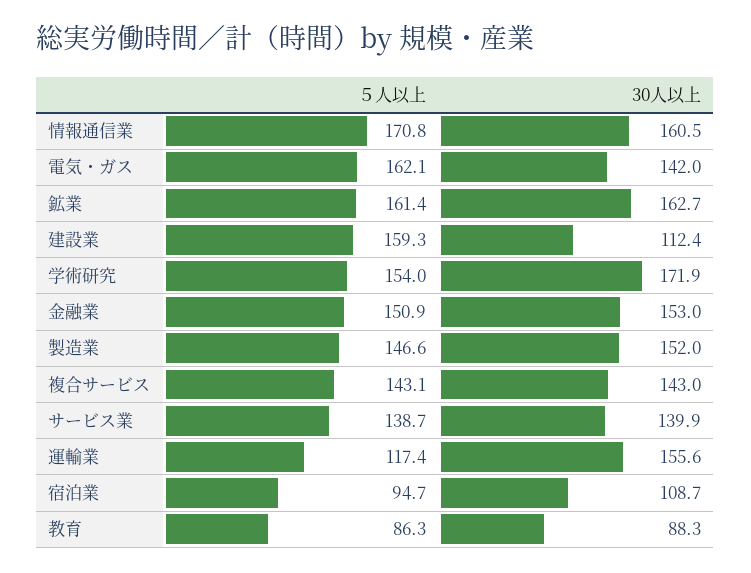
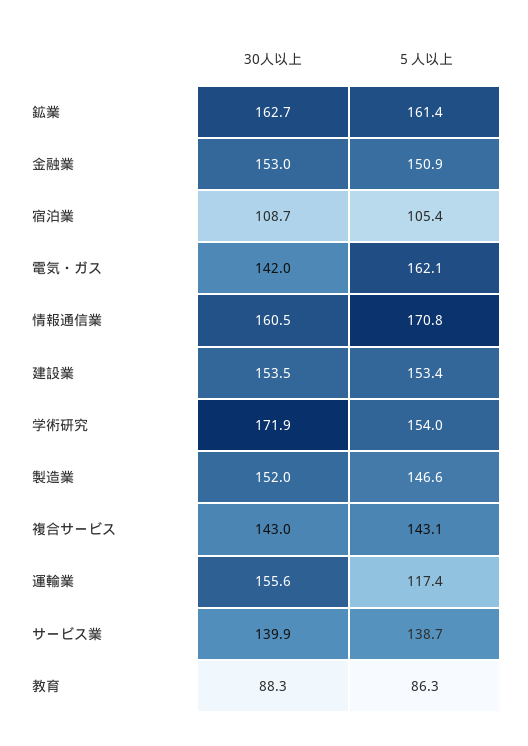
  {
    "５人以上": {
      "情報通信業": 170.8,
      "電気・ガス": 162.1,
      "鉱業": 161.4,
-     "建設業": 159.3,
+     "建設業": 153.4,
      "学術研究": 154,
      "金融業": 150.9,
      "製造業": 146.6,
      "複合サービス": 143.1,
      "サービス業": 138.7,
      "運輸業": 117.4,
-     "宿泊業": 94.7,
+     "宿泊業": 105.4,
      "教育": 86.3
    },
    "30人以上": {
      "情報通信業": 160.5,
      "電気・ガス": 142,
      "鉱業": 162.7,
-     "建設業": 112.4,
+     "建設業": 153.5,
      "学術研究": 171.9,
      "金融業": 153,
      "製造業": 152,
      "複合サービス": 143,
      "サービス業": 139.9,
      "運輸業": 155.6,
      "宿泊業": 108.7,
      "教育": 88.3
    }
  }

